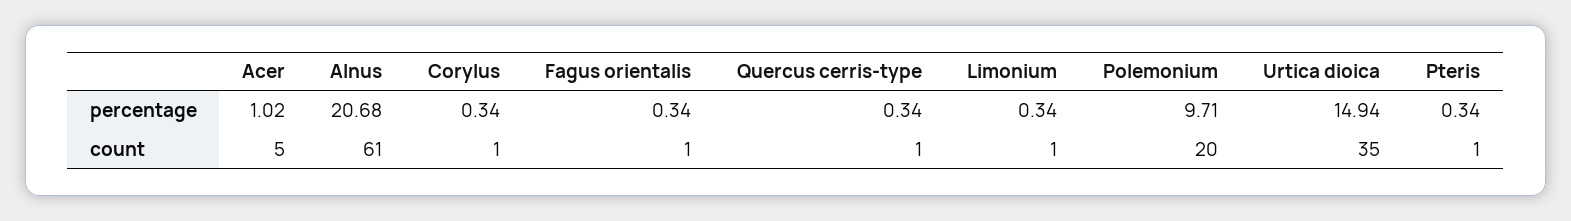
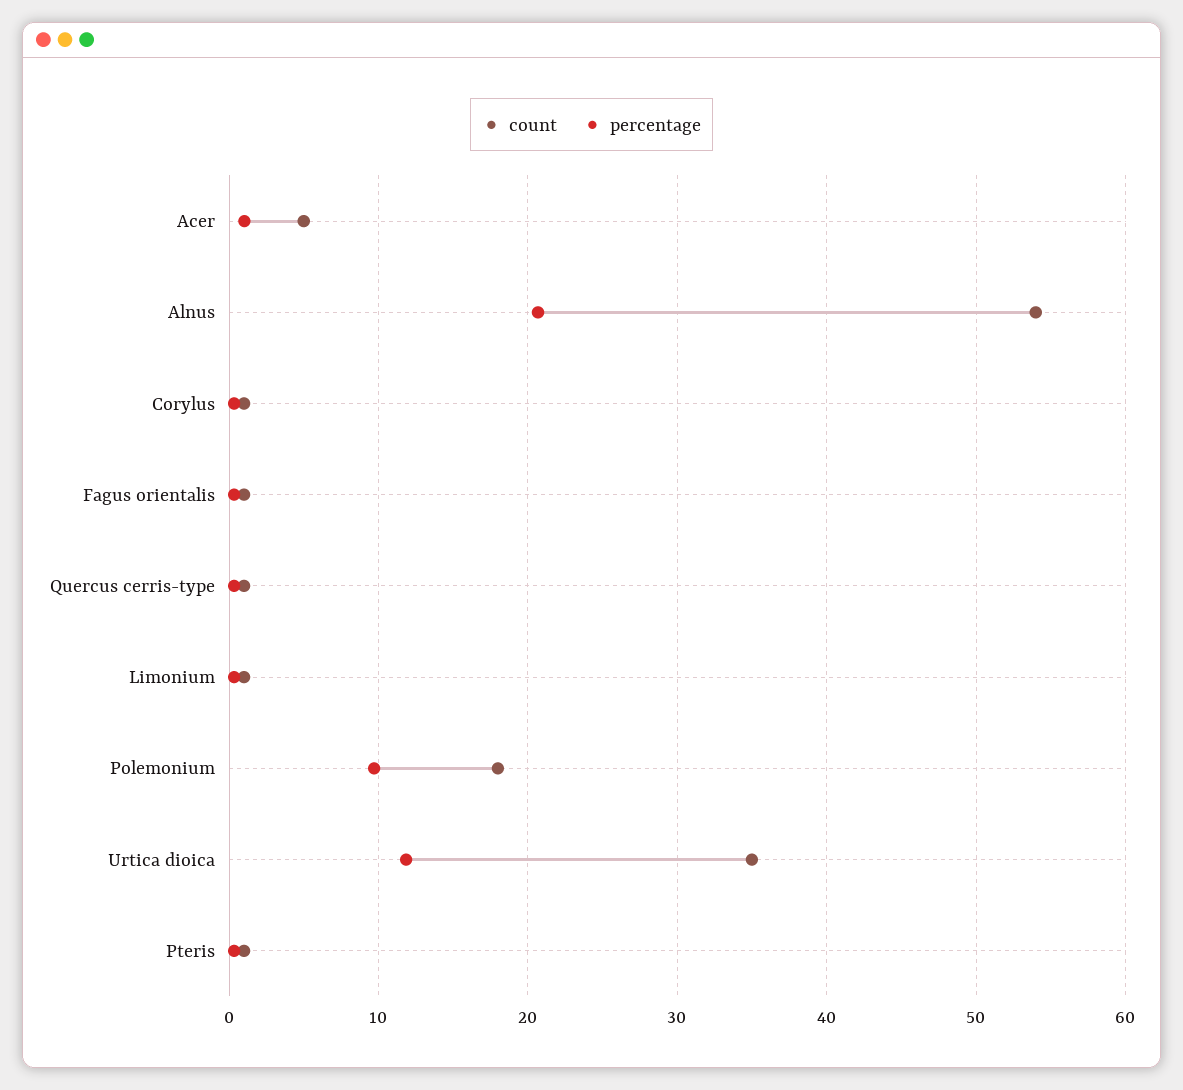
  {
    "percentage": {
      "Acer": 1.02,
      "Alnus": 20.68,
      "Corylus": 0.34,
      "Fagus orientalis": 0.34,
      "Quercus cerris-type": 0.34,
      "Limonium": 0.34,
      "Polemonium": 9.71,
-     "Urtica dioica": 14.94,
+     "Urtica dioica": 12,
      "Pteris": 0.34
    },
    "count": {
      "Acer": 5,
-     "Alnus": 61,
+     "Alnus": 54,
      "Corylus": 1,
      "Fagus orientalis": 1,
      "Quercus cerris-type": 1,
      "Limonium": 1,
-     "Polemonium": 20,
+     "Polemonium": 18,
      "Urtica dioica": 35,
      "Pteris": 1
    }
  }

